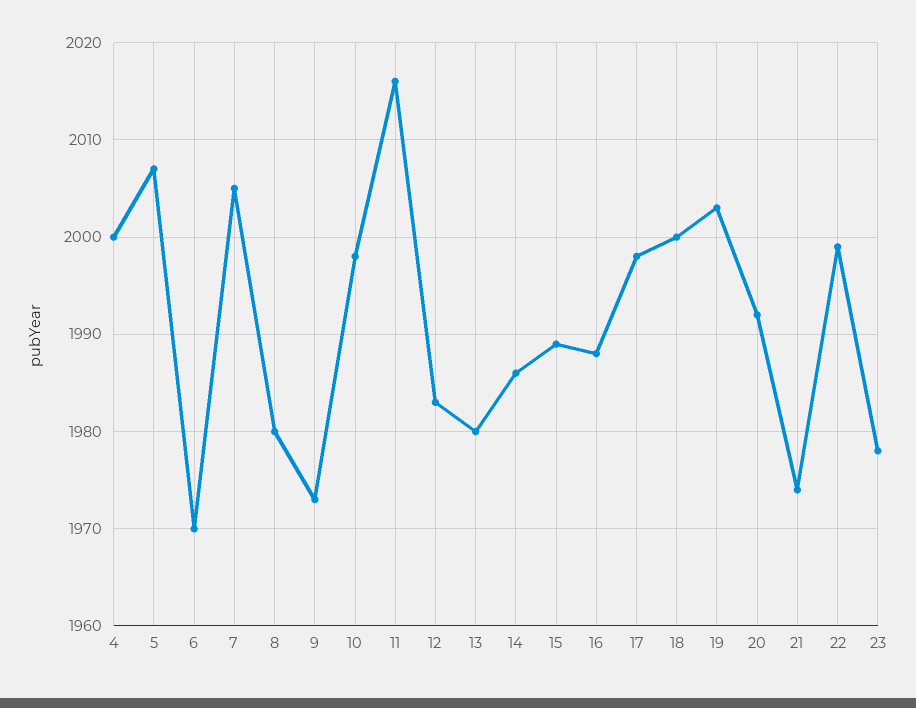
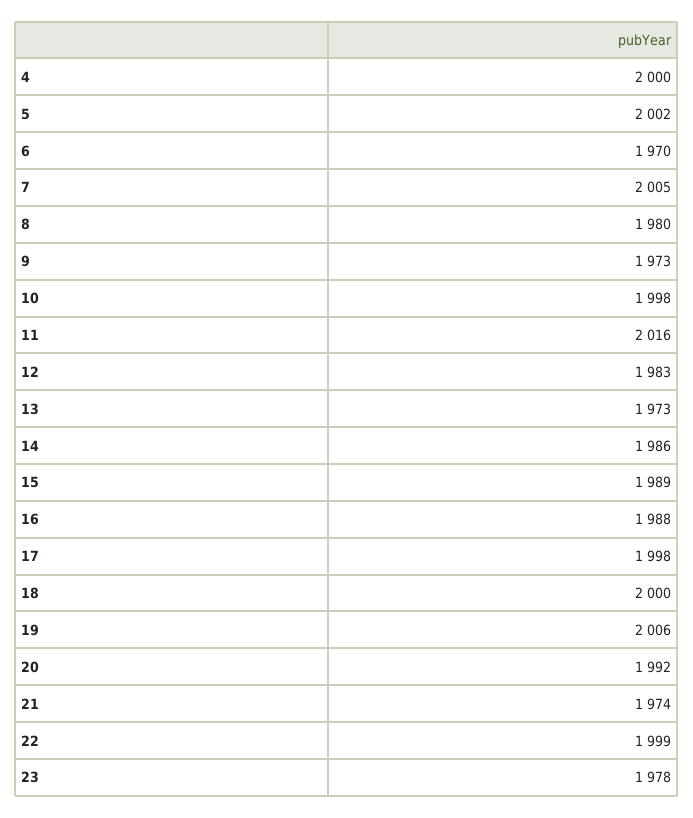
  {
    "4": 2000,
-   "5": 2007,
+   "5": 2002,
    "6": 1970,
    "7": 2005,
    "8": 1980,
    "9": 1973,
    "10": 1998,
    "11": 2016,
    "12": 1983,
-   "13": 1980,
+   "13": 1973,
    "14": 1986,
    "15": 1989,
    "16": 1988,
    "17": 1998,
    "18": 2000,
-   "19": 2003,
+   "19": 2006,
    "20": 1992,
    "21": 1974,
    "22": 1999,
    "23": 1978
  }

